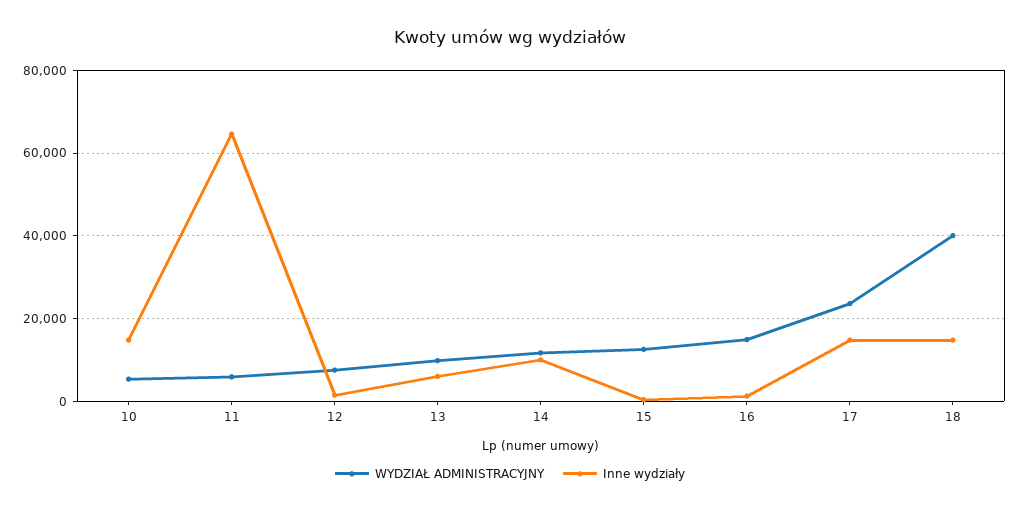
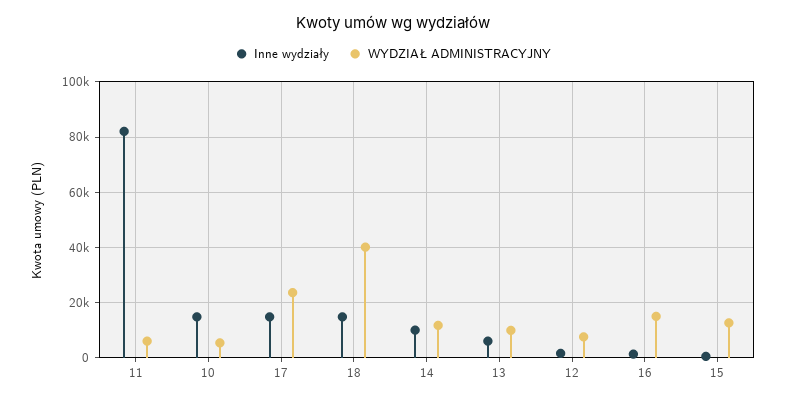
  {
    "WYDZIAŁ ADMINISTRACYJNY": {
      "10": 6000,
      "11": 6000,
      "12": 8000,
      "13": 10000,
      "14": 12000,
      "15": 12000,
      "16": 14000,
      "17": 24000,
      "18": 40000
    },
    "Inne wydziały": {
      "10": 14000,
-     "11": 64000,
+     "11": 82500,
      "12": 2000,
      "13": 6000,
      "14": 10000,
      "15": 0,
      "16": 2000,
      "17": 14000,
      "18": 14000
    }
  }

